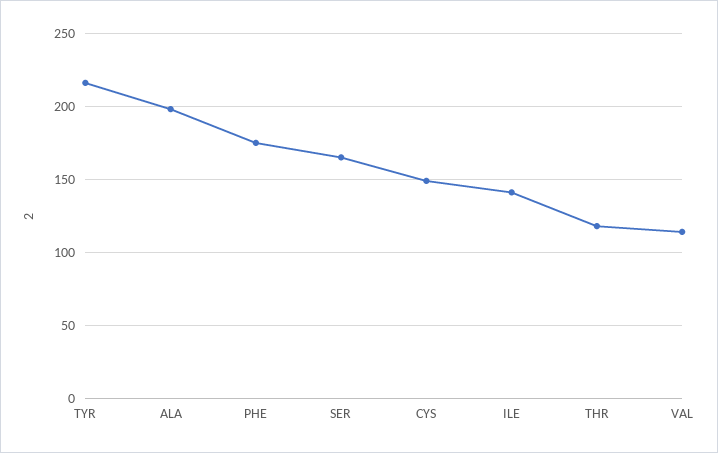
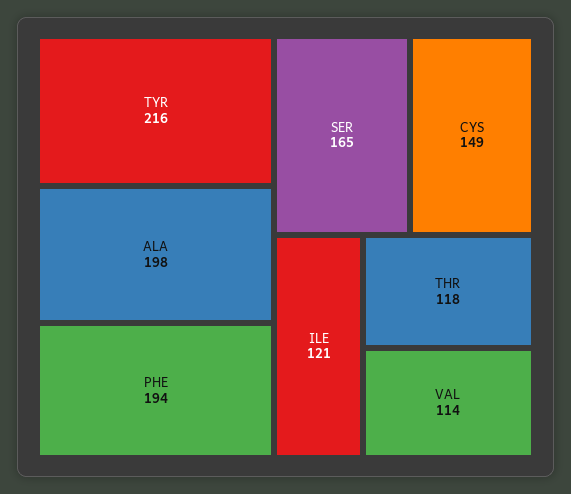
  {
    "TYR": 216,
    "ALA": 198,
-   "PHE": 175,
+   "PHE": 194,
    "SER": 165,
    "CYS": 149,
-   "ILE": 140,
+   "ILE": 121,
    "THR": 118,
    "VAL": 114
  }

